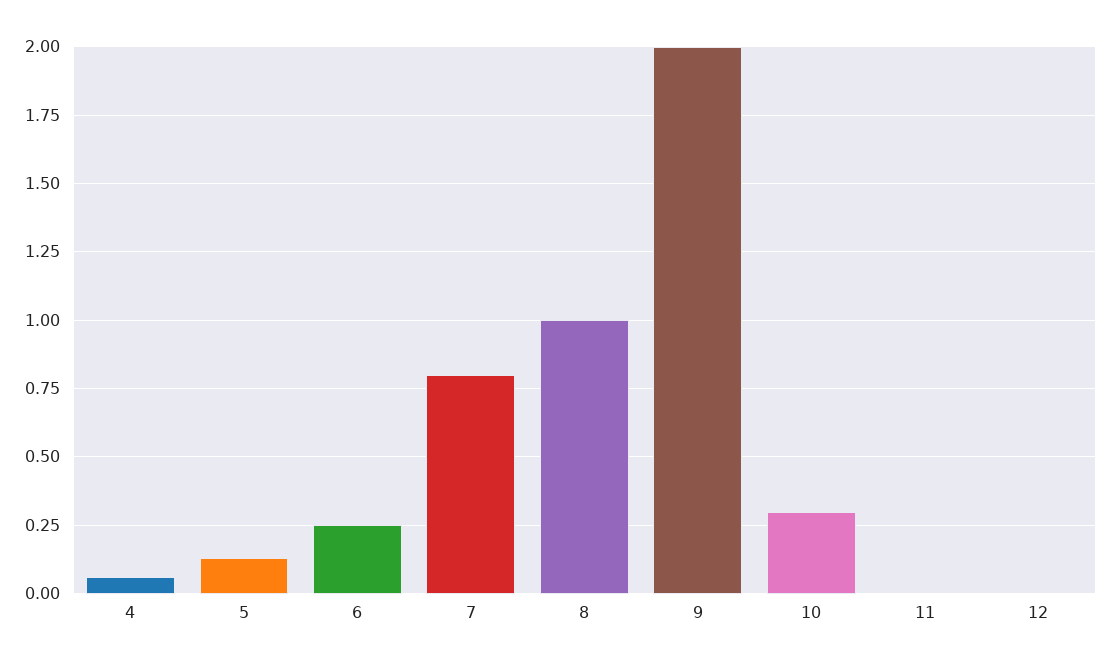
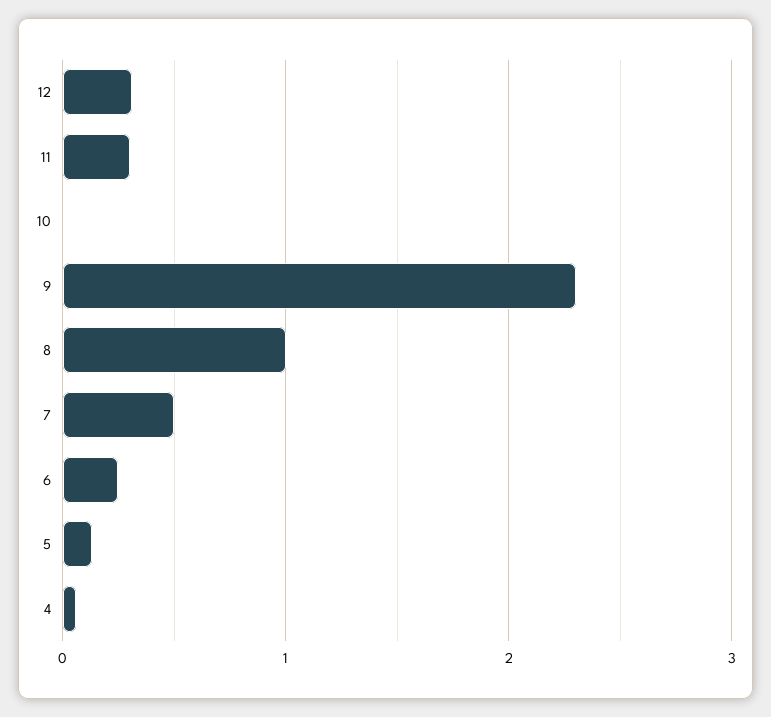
  {
    "4": 0.05,
    "5": 0.15,
    "6": 0.25,
-   "7": 0.8,
+   "7": 0.5,
    "8": 1,
-   "9": 2,
+   "9": 2.3,
-   "10": 0.3,
+   "10": 0,
-   "11": 0,
+   "11": 0.3,
-   "12": 0
+   "12": 0.3
  }

